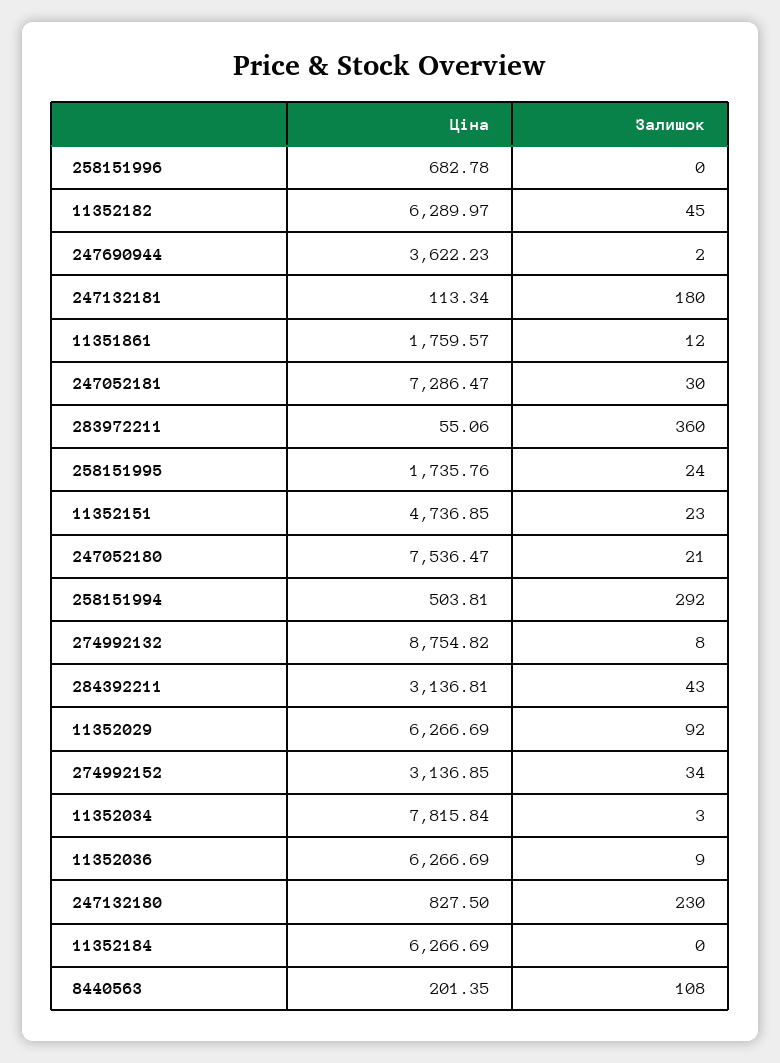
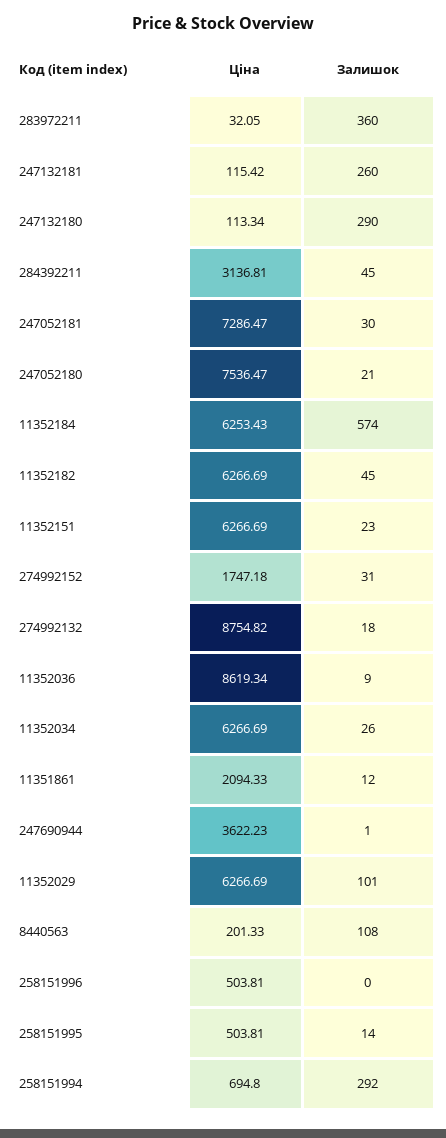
  {
    "Ціна": {
-     "258151996": 682.78,
+     "258151996": 503.81,
-     "11352182": 6289.97,
+     "11352182": 6266.69,
      "247690944": 3622.23,
-     "247132181": 113.34,
+     "247132181": 115.42,
-     "11351861": 1759.57,
+     "11351861": 2094.33,
      "247052181": 7286.47,
-     "283972211": 55.06,
+     "283972211": 32.05,
-     "258151995": 1735.76,
+     "258151995": 503.81,
-     "11352151": 4736.85,
+     "11352151": 6266.69,
      "247052180": 7536.47,
-     "258151994": 503.81,
+     "258151994": 694.8,
      "274992132": 8754.82,
      "284392211": 3136.81,
      "11352029": 6266.69,
-     "274992152": 3136.85,
+     "274992152": 1747.18,
-     "11352034": 7815.84,
+     "11352034": 6266.69,
-     "11352036": 6266.69,
+     "11352036": 8619.34,
-     "247132180": 827.5,
+     "247132180": 113.34,
-     "11352184": 6266.69,
+     "11352184": 6253.43,
-     "8440563": 201.35
+     "8440563": 201.33
    },
    "Залишок": {
      "258151996": 0,
      "11352182": 45,
-     "247690944": 2,
+     "247690944": 1,
-     "247132181": 180,
+     "247132181": 260,
      "11351861": 12,
      "247052181": 30,
      "283972211": 360,
-     "258151995": 24,
+     "258151995": 14,
      "11352151": 23,
      "247052180": 21,
      "258151994": 292,
-     "274992132": 8,
+     "274992132": 18,
-     "284392211": 43,
+     "284392211": 45,
-     "11352029": 92,
+     "11352029": 101,
-     "274992152": 34,
+     "274992152": 31,
-     "11352034": 3,
+     "11352034": 26,
      "11352036": 9,
-     "247132180": 230,
+     "247132180": 290,
-     "11352184": 0,
+     "11352184": 574,
      "8440563": 108
    }
  }

